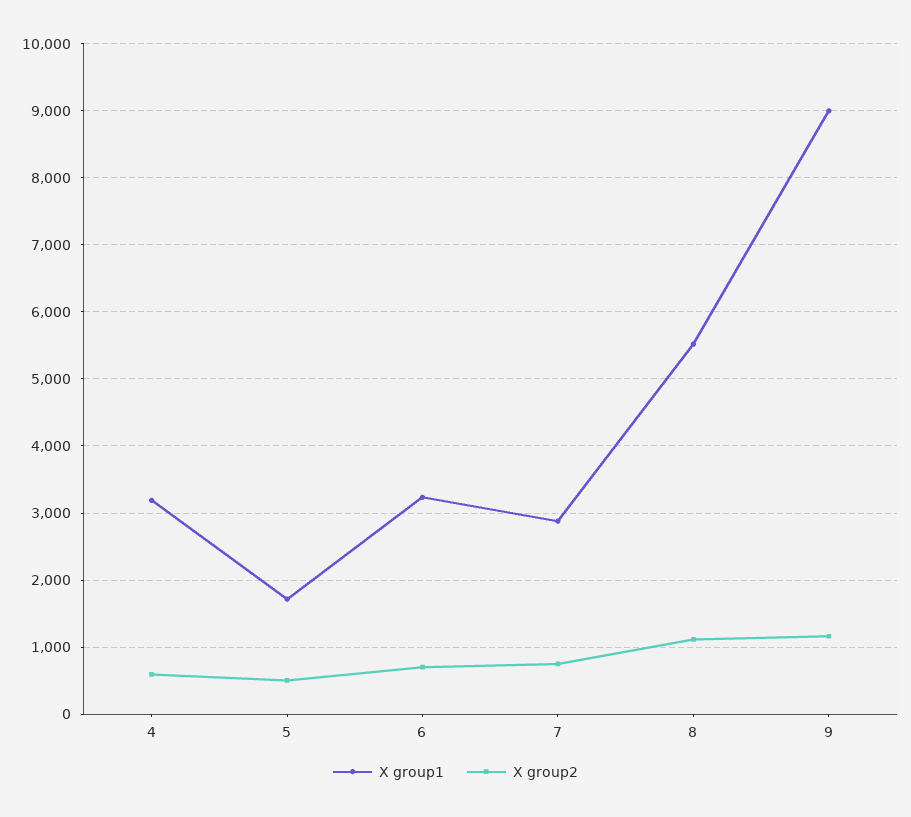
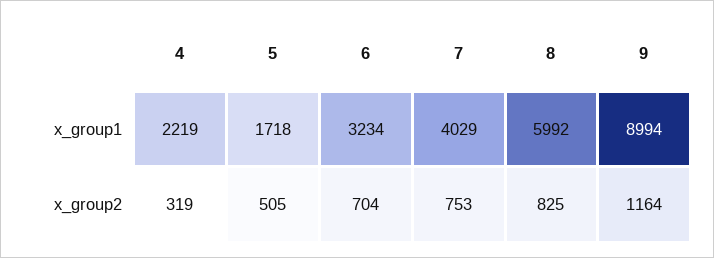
  {
    "X group1": {
-     "4": 3200,
+     "4": 2219,
      "5": 1718,
      "6": 3234,
-     "7": 2900,
+     "7": 4029,
-     "8": 5500,
+     "8": 5992,
      "9": 8994
    },
    "X group2": {
-     "4": 600,
+     "4": 319,
      "5": 505,
      "6": 704,
      "7": 753,
-     "8": 1100,
+     "8": 825,
      "9": 1164
    }
  }

